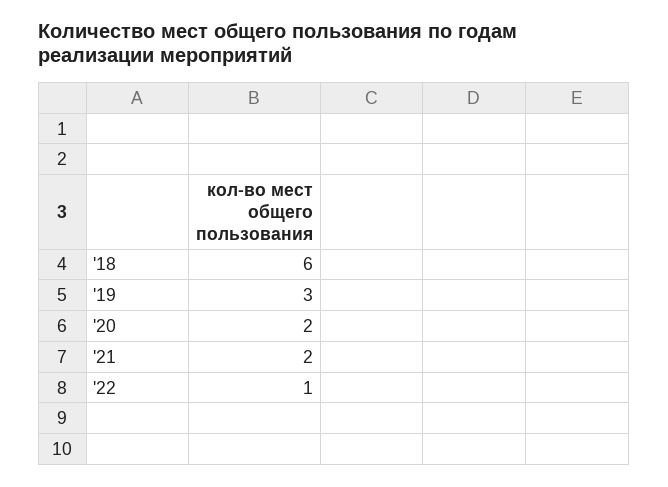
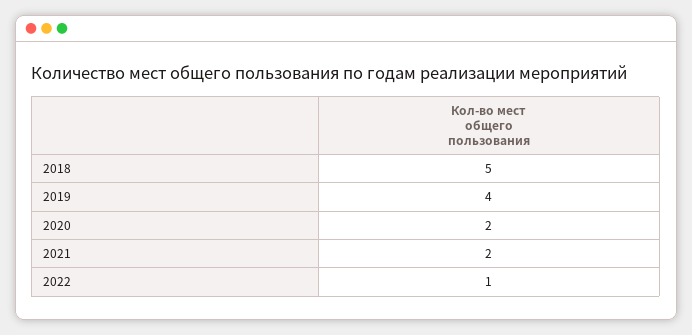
  {
-   "'18": 6,
+   "'18": 5,
-   "'19": 3,
+   "'19": 4,
    "'20": 2,
    "'21": 2,
    "'22": 1
  }

